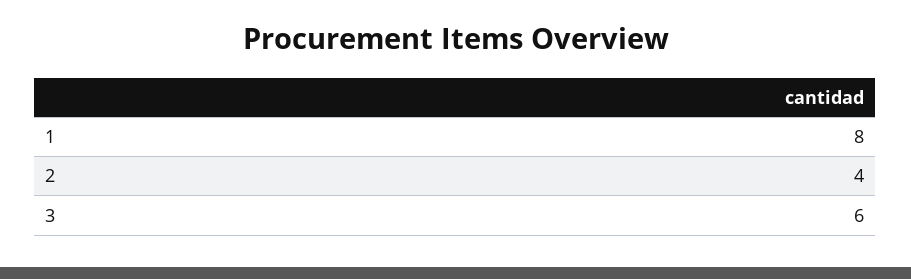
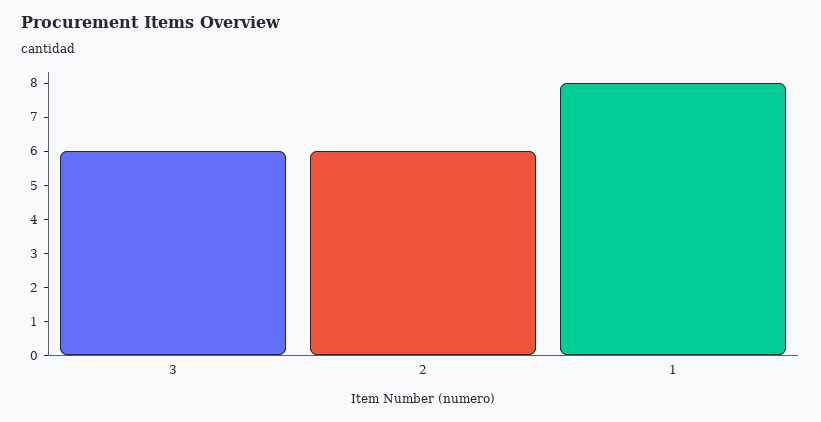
  {
    "1": 8,
-   "2": 4,
+   "2": 6,
    "3": 6
  }

